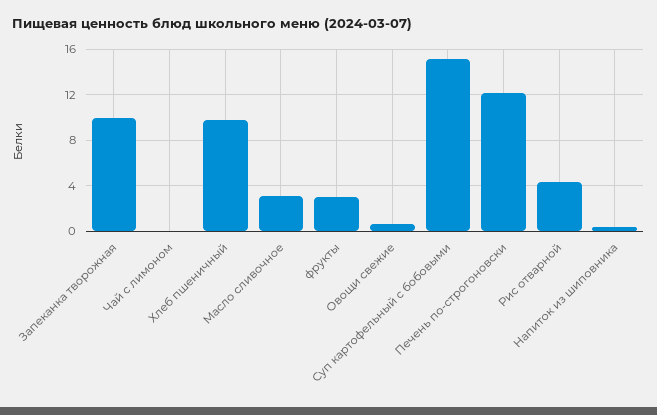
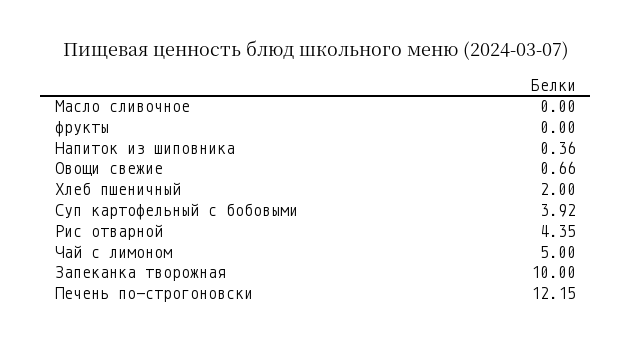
  {
    "Запеканка творожная": 10,
-   "Чай с лимоном": 0,
+   "Чай с лимоном": 5,
-   "Хлеб пшеничный": 10,
+   "Хлеб пшеничный": 2,
-   "Масло сливочное": 3,
+   "Масло сливочное": 0,
-   "фрукты": 3,
+   "фрукты": 0,
    "Овощи свежие": 0.66,
-   "Суп картофельный с бобовыми": 15,
+   "Суп картофельный с бобовыми": 3.92,
    "Печень по-строгоновски": 12.15,
    "Рис отварной": 4.35,
    "Напиток из шиповника": 0.36
  }

